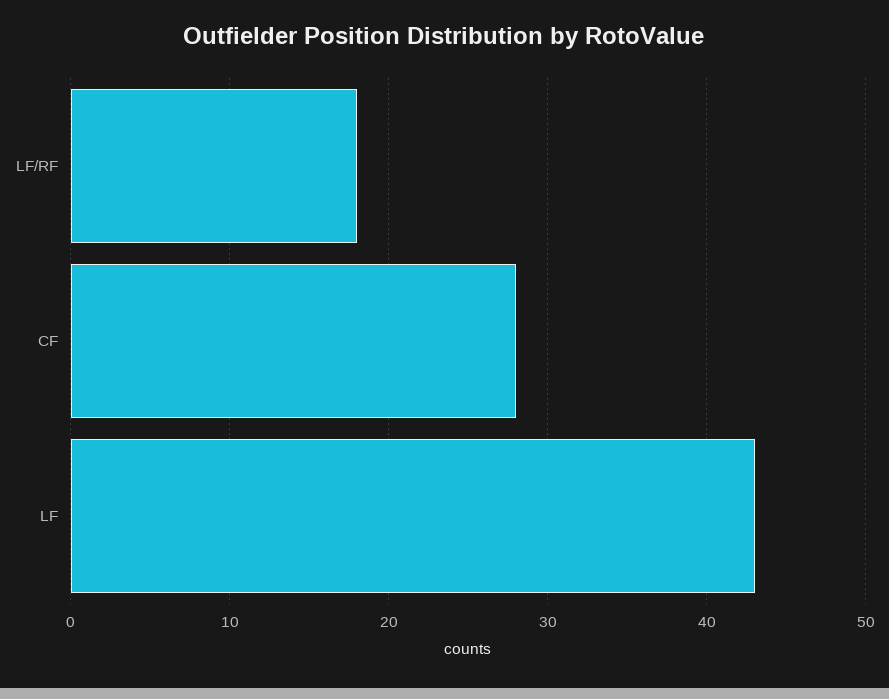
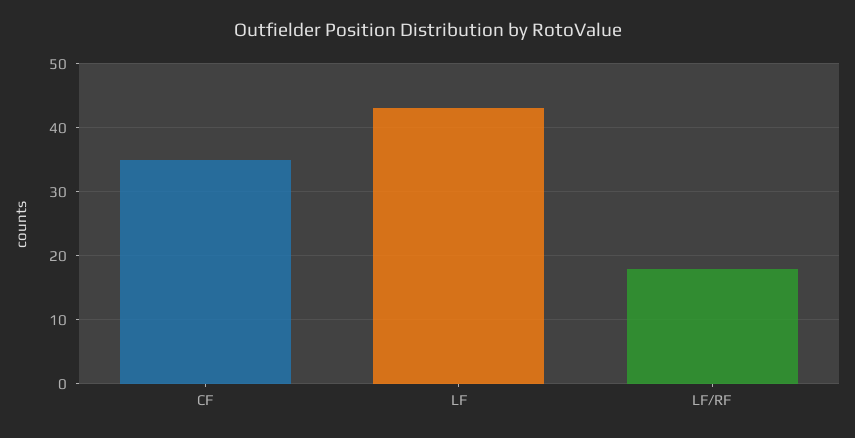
  {
    "LF/RF": 18,
-   "CF": 28,
+   "CF": 35,
    "LF": 43
  }

